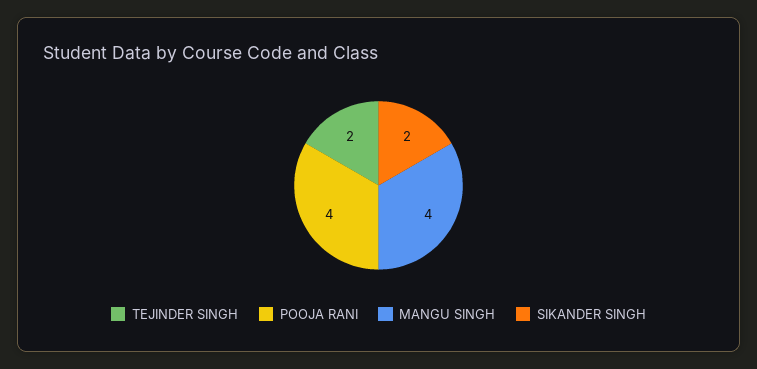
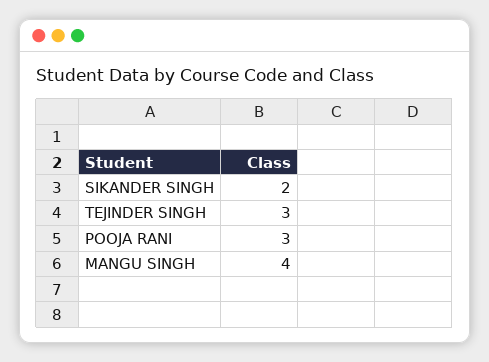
  {
-   "TEJINDER SINGH": 2,
+   "TEJINDER SINGH": 3,
-   "POOJA RANI": 4,
+   "POOJA RANI": 3,
    "MANGU SINGH": 4,
    "SIKANDER SINGH": 2
  }

